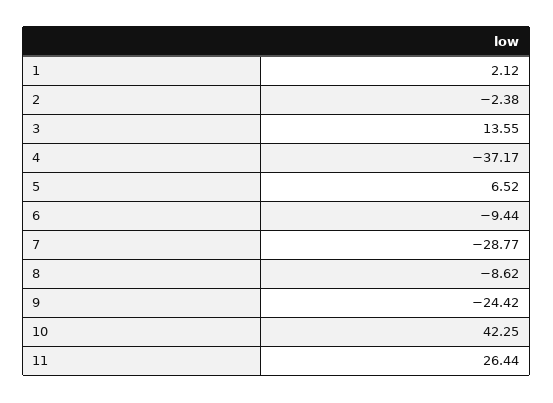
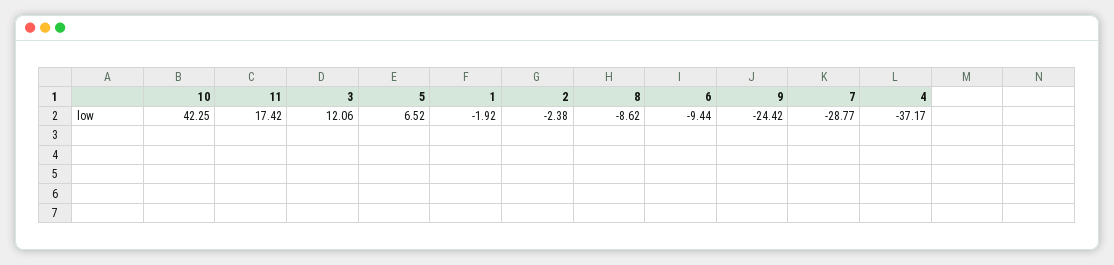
  {
-   "1": 2.12,
+   "1": -1.92,
    "2": -2.38,
-   "3": 13.55,
+   "3": 12.06,
    "4": -37.17,
    "5": 6.52,
    "6": -9.44,
    "7": -28.77,
    "8": -8.62,
    "9": -24.42,
    "10": 42.25,
-   "11": 26.44
+   "11": 17.42
  }

